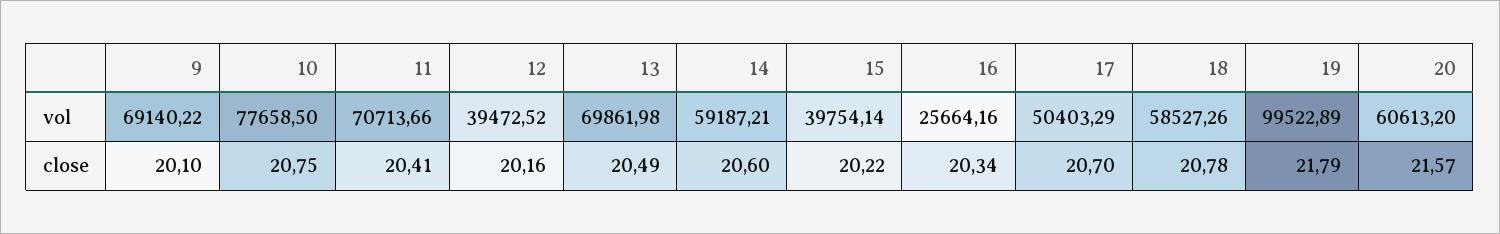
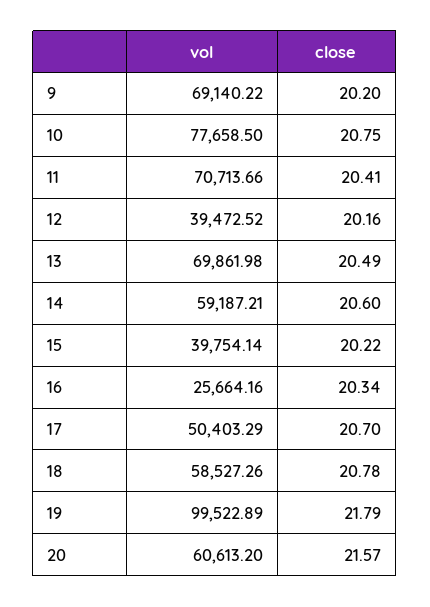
  {
    "9": {
      "vol": 69140.22,
-     "close": 20.1
+     "close": 20.2
    },
    "10": {
      "vol": 77658.5,
      "close": 20.75
    },
    "11": {
      "vol": 70713.66,
      "close": 20.41
    },
    "12": {
      "vol": 39472.52,
      "close": 20.16
    },
    "13": {
      "vol": 69861.98,
      "close": 20.49
    },
    "14": {
      "vol": 59187.21,
      "close": 20.6
    },
    "15": {
      "vol": 39754.14,
      "close": 20.22
    },
    "16": {
      "vol": 25664.16,
      "close": 20.34
    },
    "17": {
      "vol": 50403.29,
      "close": 20.7
    },
    "18": {
      "vol": 58527.26,
      "close": 20.78
    },
    "19": {
      "vol": 99522.89,
      "close": 21.79
    },
    "20": {
      "vol": 60613.2,
      "close": 21.57
    }
  }

